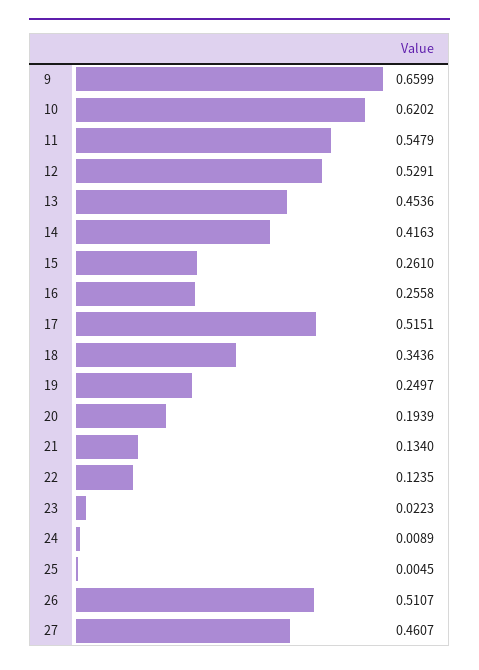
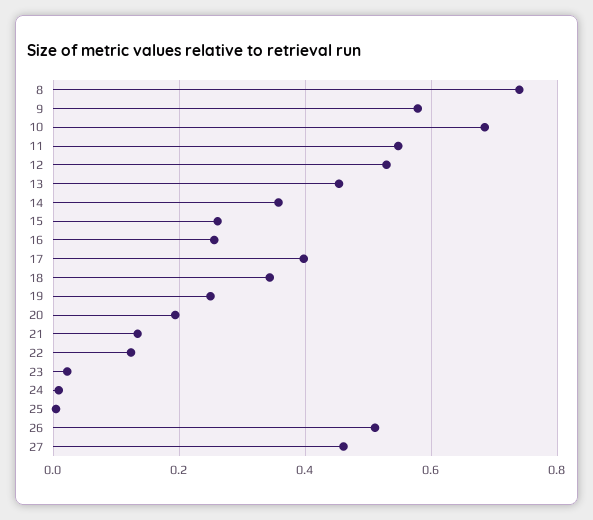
  {
-   "9": 0.6599,
+   "9": 0.58,
-   "10": 0.6202,
+   "10": 0.68,
    "11": 0.5479,
    "12": 0.5291,
    "13": 0.4536,
-   "14": 0.4163,
+   "14": 0.36,
    "15": 0.261,
    "16": 0.2558,
-   "17": 0.5151,
+   "17": 0.4,
    "18": 0.3436,
    "19": 0.2497,
    "20": 0.1939,
    "21": 0.134,
    "22": 0.1235,
    "23": 0.0223,
    "24": 0.0089,
    "25": 0.0045,
    "26": 0.5107,
-   "27": 0.4607
+   "27": 0.4607,
+   "8": 0.74
  }

